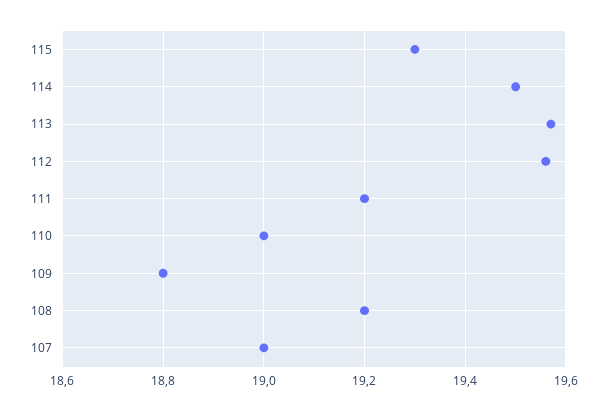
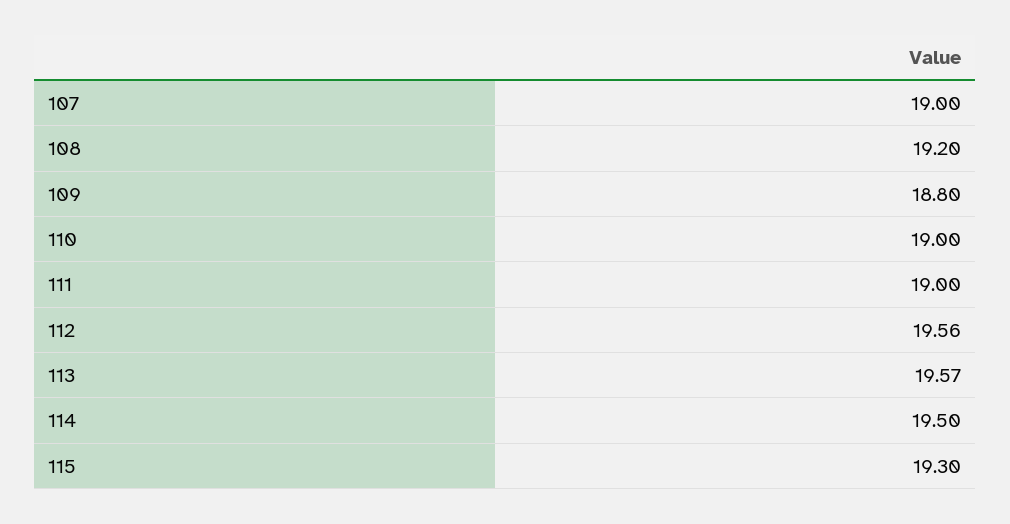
  {
    "115": 19.3,
    "114": 19.5,
    "113": 19.57,
    "112": 19.56,
-   "111": 19.2,
+   "111": 19,
    "110": 19,
    "109": 18.8,
    "108": 19.2,
    "107": 19
  }

